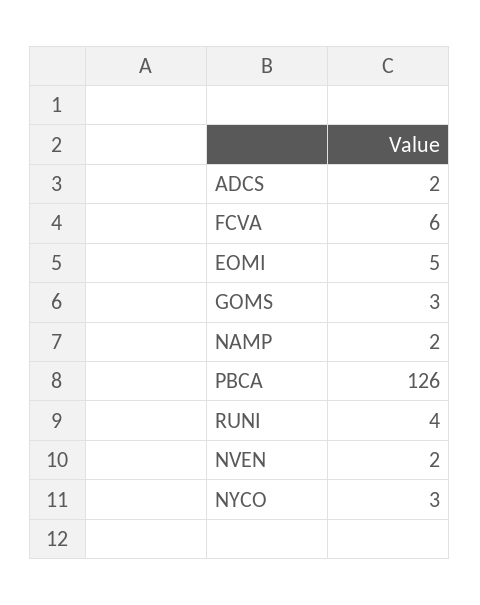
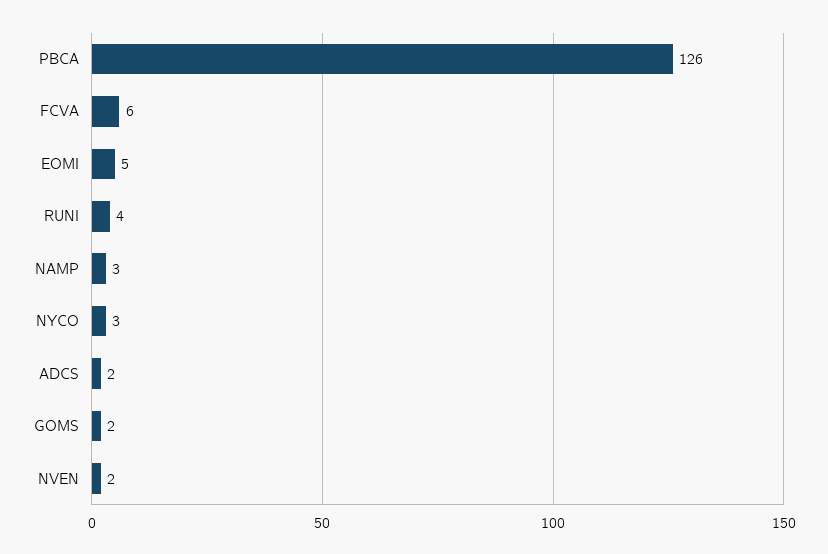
  {
    "ADCS": 2,
    "FCVA": 6,
    "EOMI": 5,
-   "GOMS": 3,
+   "GOMS": 2,
-   "NAMP": 2,
+   "NAMP": 3,
    "PBCA": 126,
    "RUNI": 4,
    "NVEN": 2,
    "NYCO": 3
  }

